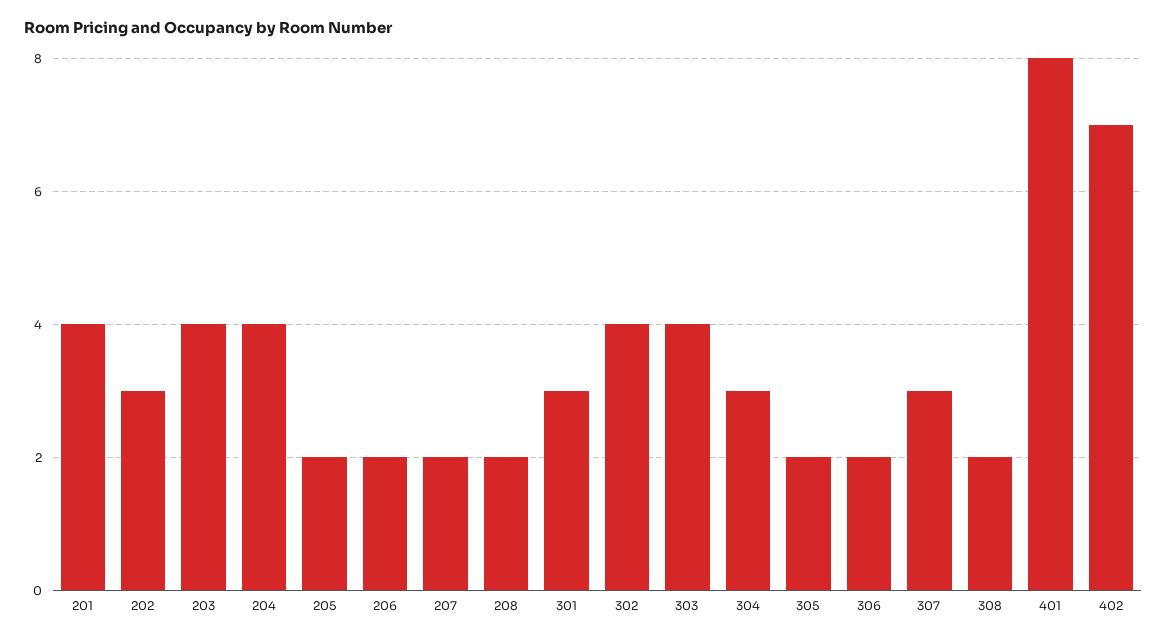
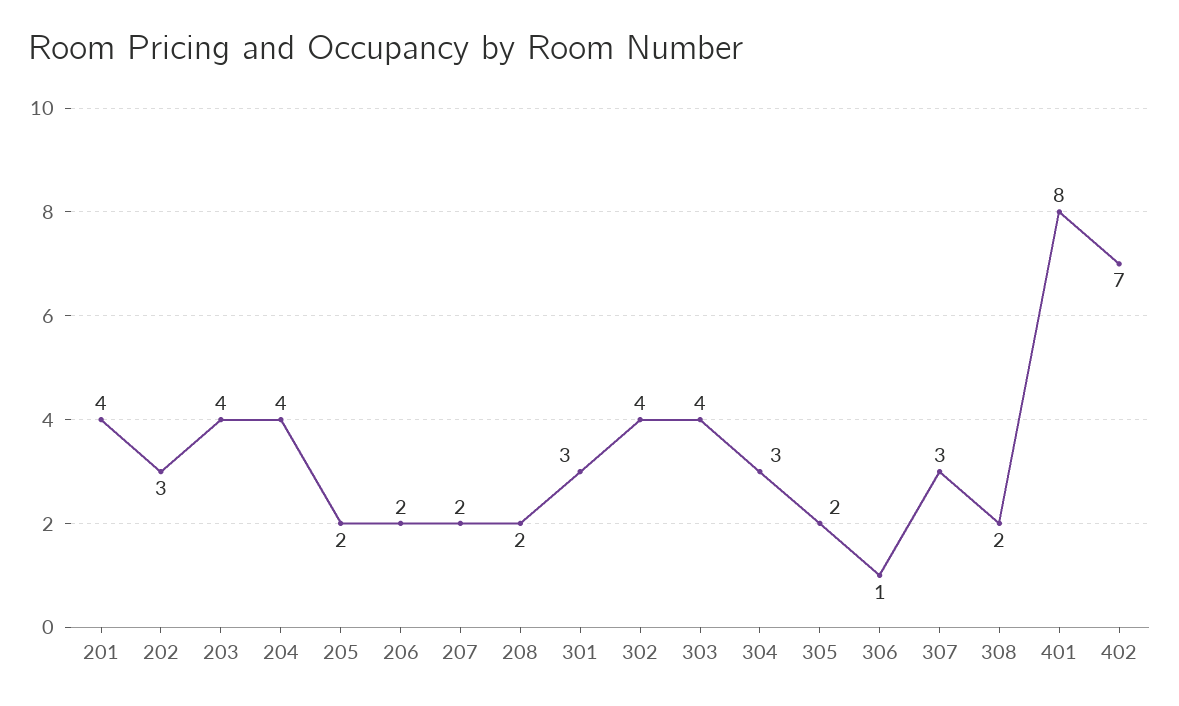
  {
    "201": 4,
    "202": 3,
    "203": 4,
    "204": 4,
    "205": 2,
    "206": 2,
    "207": 2,
    "208": 2,
    "301": 3,
    "302": 4,
    "303": 4,
    "304": 3,
    "305": 2,
-   "306": 2,
+   "306": 1,
    "307": 3,
    "308": 2,
    "401": 8,
    "402": 7
  }

